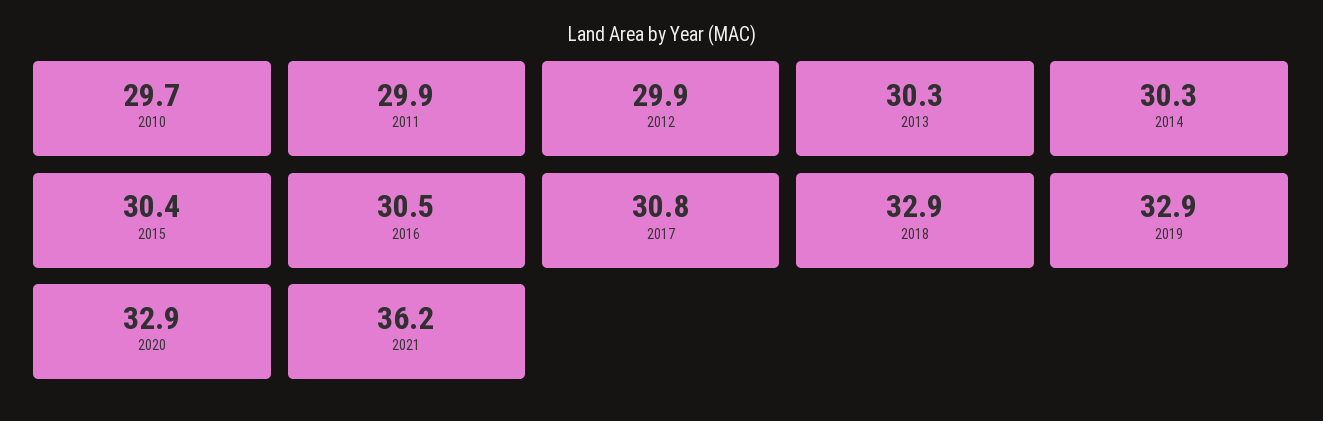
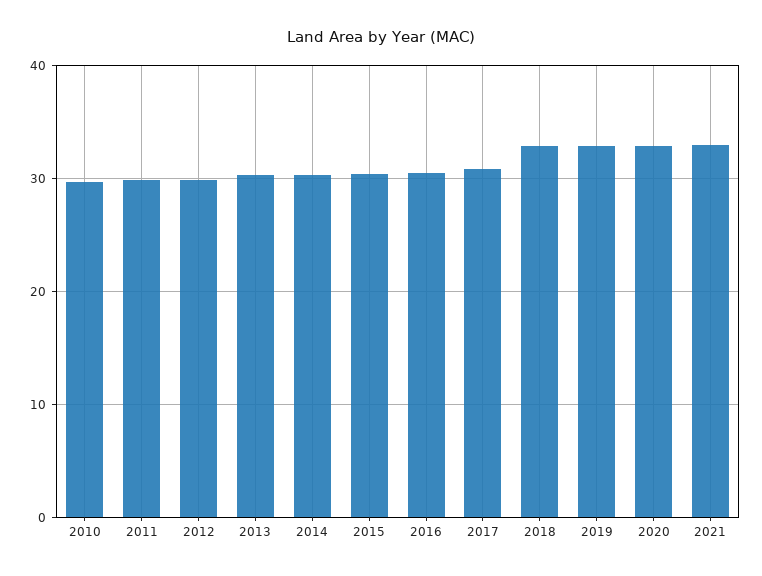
  {
    "2010": 29.7,
    "2011": 29.9,
    "2012": 29.9,
    "2013": 30.3,
    "2014": 30.3,
    "2015": 30.4,
    "2016": 30.5,
    "2017": 30.8,
    "2018": 32.9,
    "2019": 32.9,
    "2020": 32.9,
-   "2021": 36.2
+   "2021": 33
  }

